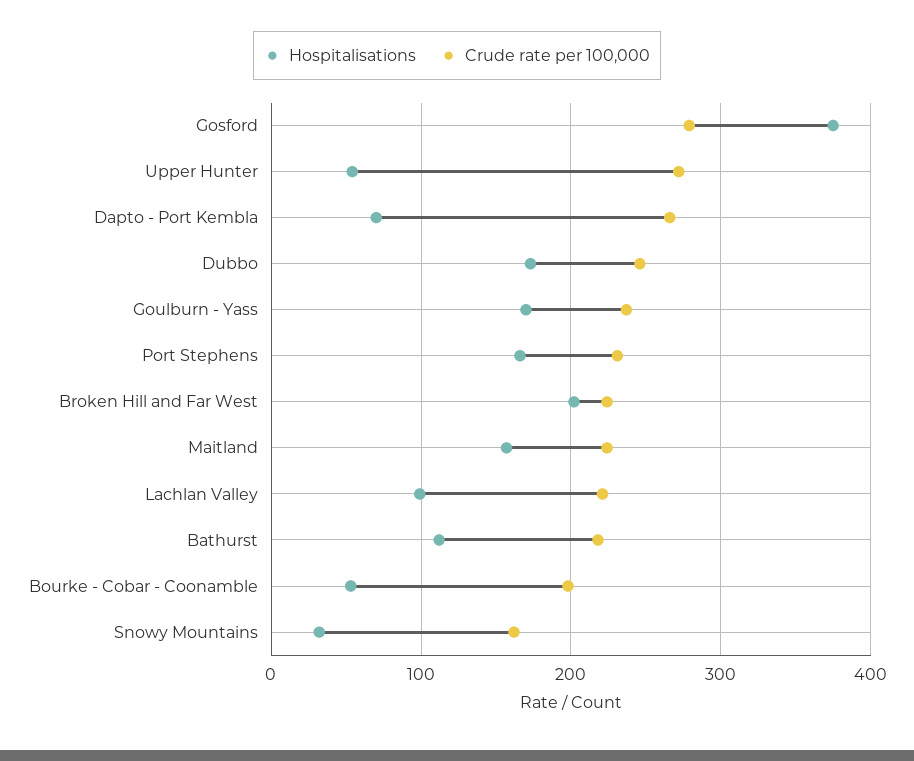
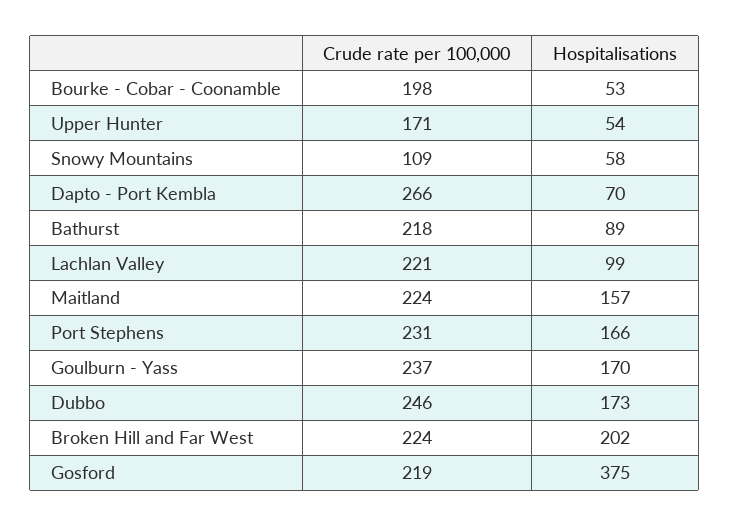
  {
    "Hospitalisations": {
      "Gosford": 375,
      "Upper Hunter": 54,
      "Dapto - Port Kembla": 70,
      "Dubbo": 173,
      "Goulburn - Yass": 170,
      "Port Stephens": 166,
      "Broken Hill and Far West": 202,
      "Maitland": 157,
      "Lachlan Valley": 99,
-     "Bathurst": 110,
+     "Bathurst": 89,
      "Bourke - Cobar - Coonamble": 53,
-     "Snowy Mountains": 30
+     "Snowy Mountains": 58
    },
    "Crude rate per 100,000": {
-     "Gosford": 280,
+     "Gosford": 219,
-     "Upper Hunter": 270,
+     "Upper Hunter": 171,
      "Dapto - Port Kembla": 266,
      "Dubbo": 246,
      "Goulburn - Yass": 237,
      "Port Stephens": 231,
      "Broken Hill and Far West": 224,
      "Maitland": 224,
      "Lachlan Valley": 221,
      "Bathurst": 218,
      "Bourke - Cobar - Coonamble": 198,
-     "Snowy Mountains": 160
+     "Snowy Mountains": 109
    }
  }

